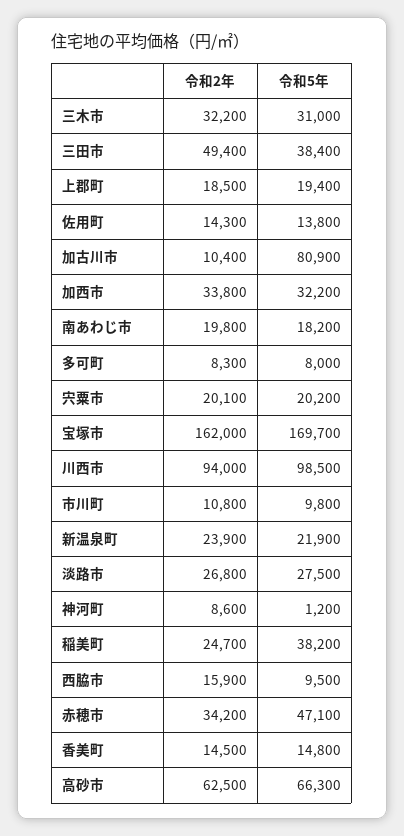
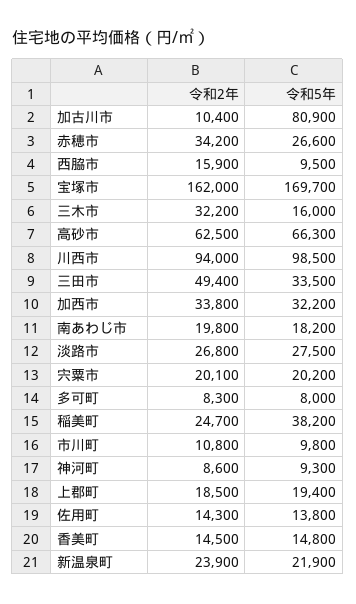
  {
    "令和2年": {
      "三木市": 32200,
      "三田市": 49400,
      "上郡町": 18500,
      "佐用町": 14300,
      "加古川市": 10400,
      "加西市": 33800,
      "南あわじ市": 19800,
      "多可町": 8300,
      "宍粟市": 20100,
      "宝塚市": 162000,
      "川西市": 94000,
      "市川町": 10800,
      "新温泉町": 23900,
      "淡路市": 26800,
      "神河町": 8600,
      "稲美町": 24700,
      "西脇市": 15900,
      "赤穂市": 34200,
      "香美町": 14500,
      "高砂市": 62500
    },
    "令和5年": {
-     "三木市": 31000,
+     "三木市": 16000,
-     "三田市": 38400,
+     "三田市": 33500,
      "上郡町": 19400,
      "佐用町": 13800,
      "加古川市": 80900,
      "加西市": 32200,
      "南あわじ市": 18200,
      "多可町": 8000,
      "宍粟市": 20200,
      "宝塚市": 169700,
      "川西市": 98500,
      "市川町": 9800,
      "新温泉町": 21900,
      "淡路市": 27500,
-     "神河町": 1200,
+     "神河町": 9300,
      "稲美町": 38200,
      "西脇市": 9500,
-     "赤穂市": 47100,
+     "赤穂市": 26600,
      "香美町": 14800,
      "高砂市": 66300
    }
  }

